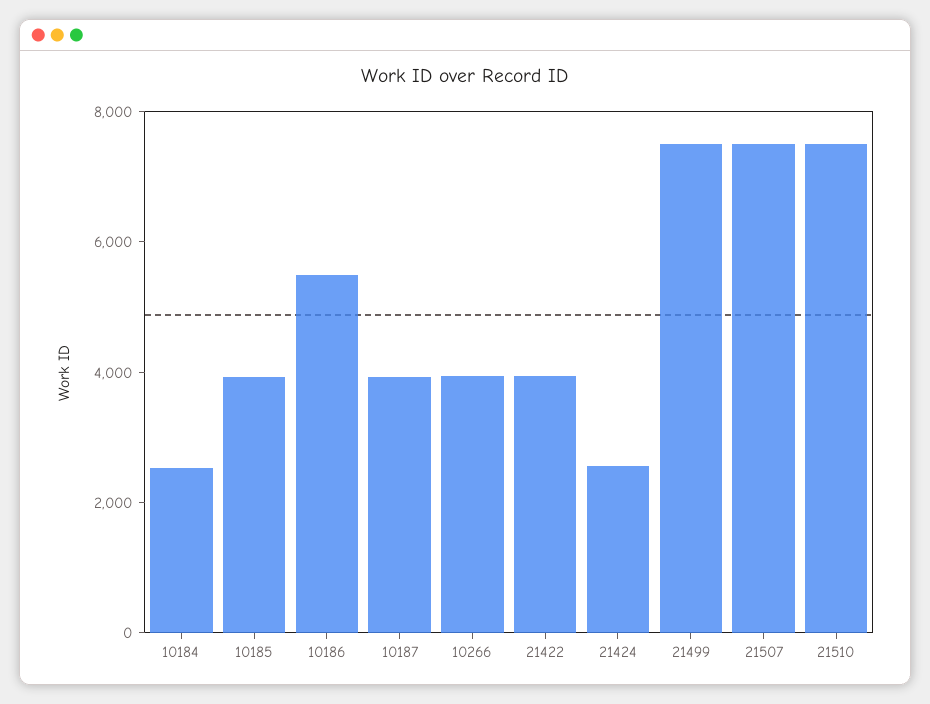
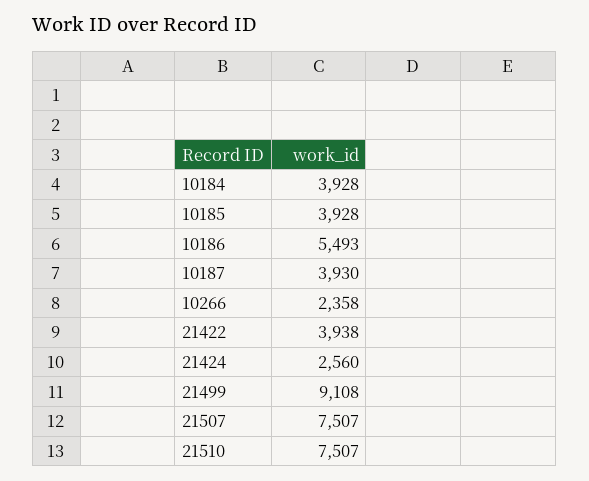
  {
-   "10184": 2500,
+   "10184": 3928,
    "10185": 3928,
    "10186": 5493,
    "10187": 3930,
-   "10266": 4000,
+   "10266": 2358,
    "21422": 3938,
    "21424": 2560,
-   "21499": 7500,
+   "21499": 9108,
    "21507": 7507,
    "21510": 7507
  }

